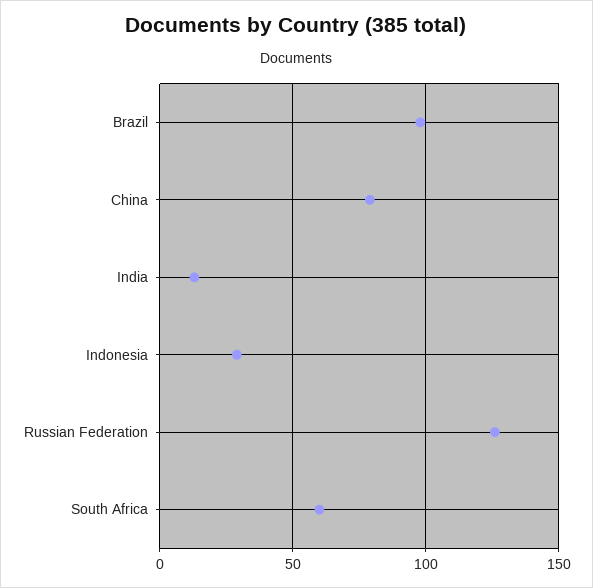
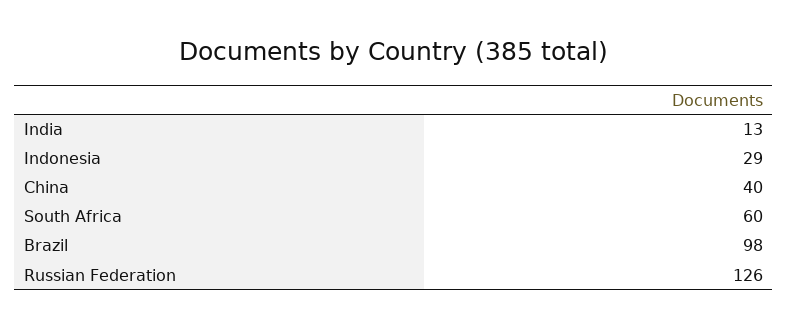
  {
    "Brazil": 98,
-   "China": 80,
+   "China": 40,
    "India": 13,
    "Indonesia": 29,
    "Russian Federation": 126,
    "South Africa": 60
  }

